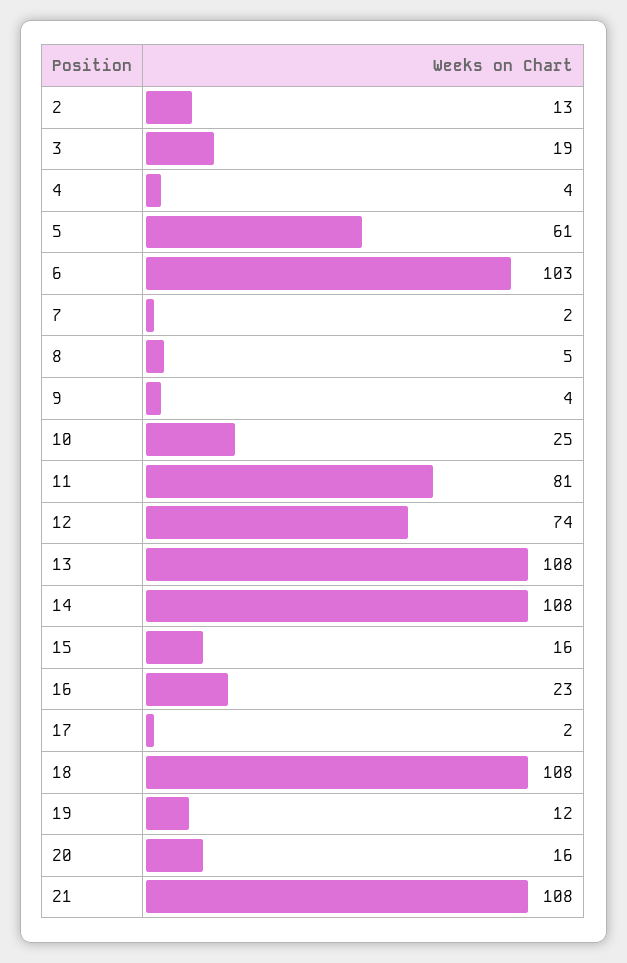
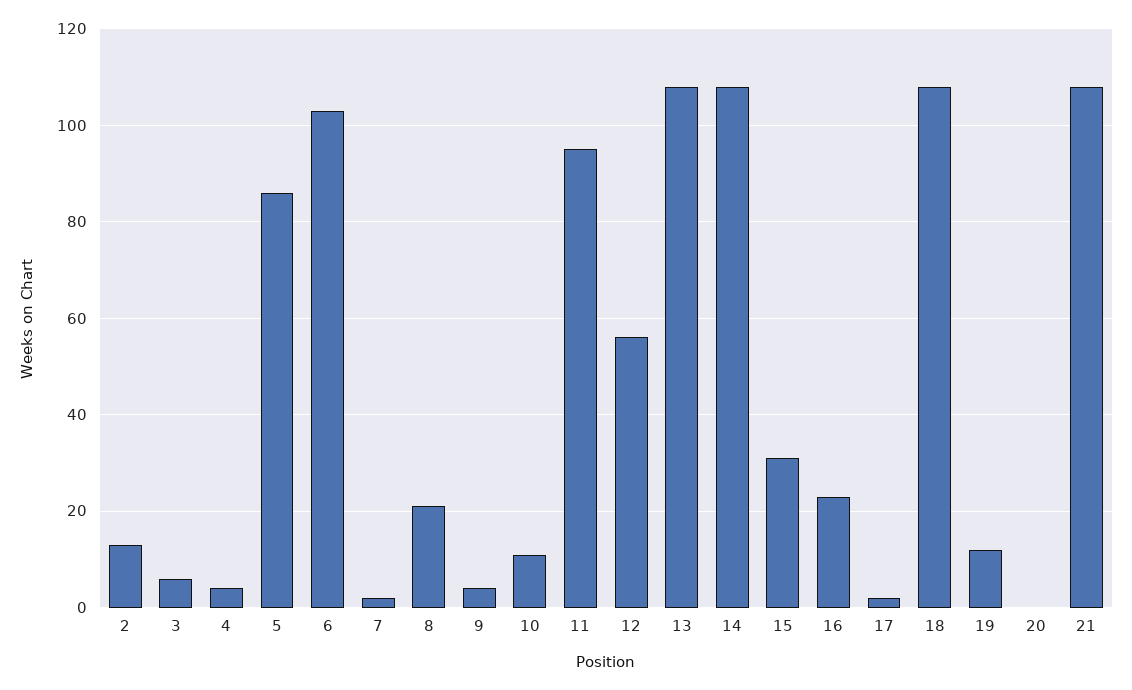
  {
    "2": 13,
-   "3": 19,
+   "3": 5,
    "4": 4,
-   "5": 61,
+   "5": 85,
    "6": 103,
    "7": 2,
-   "8": 5,
+   "8": 20,
    "9": 4,
-   "10": 25,
+   "10": 10,
-   "11": 81,
+   "11": 95,
-   "12": 74,
+   "12": 55,
    "13": 108,
    "14": 108,
-   "15": 16,
+   "15": 30,
    "16": 23,
    "17": 2,
    "18": 108,
    "19": 12,
-   "20": 16,
+   "20": 0,
    "21": 108
  }

